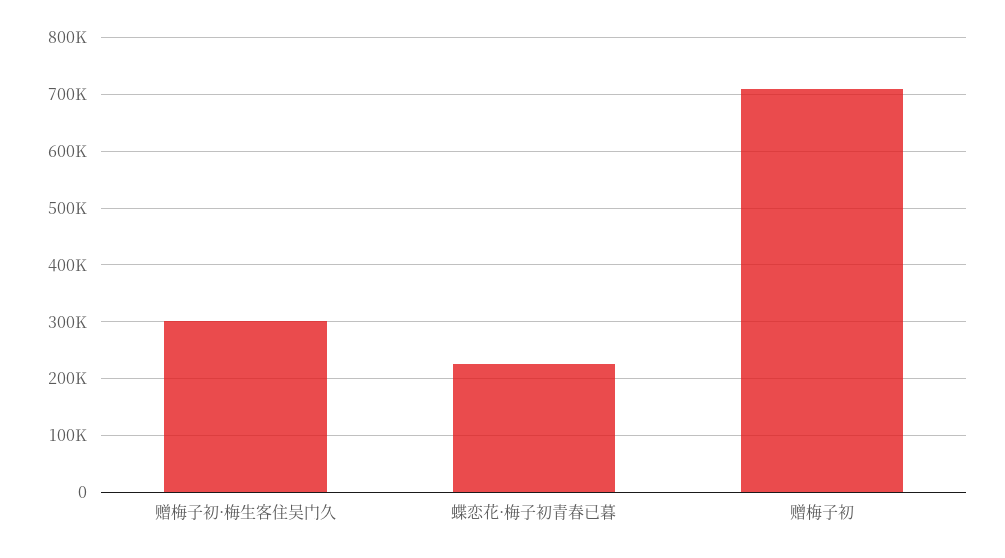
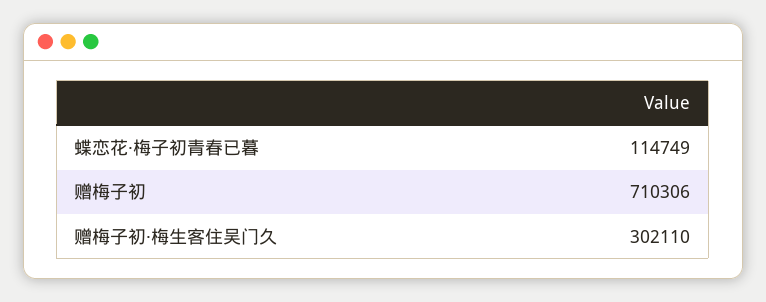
  {
    "赠梅子初·梅生客住吴门久": 302110,
-   "蝶恋花·梅子初青春已暮": 220000,
+   "蝶恋花·梅子初青春已暮": 114749,
    "赠梅子初": 710306
  }

